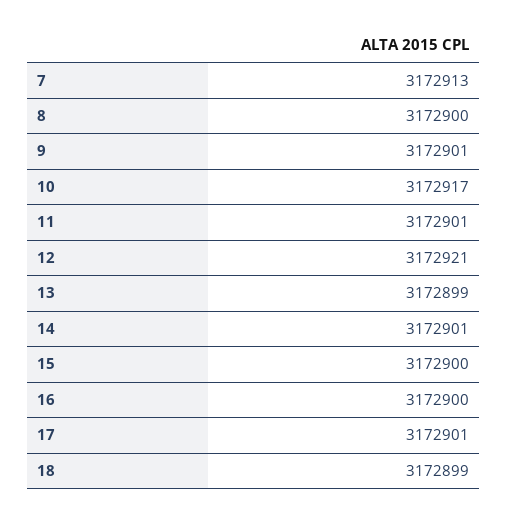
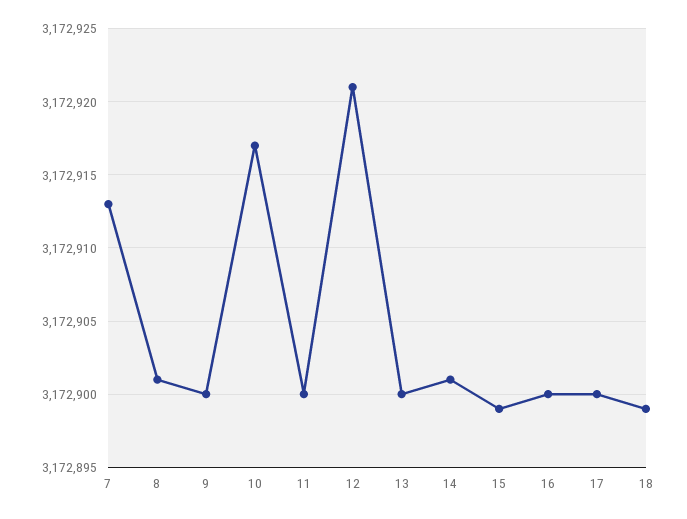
  {
    "7": 3172913,
-   "8": 3172900,
+   "8": 3172901,
-   "9": 3172901,
+   "9": 3172900,
    "10": 3172917,
-   "11": 3172901,
+   "11": 3172900,
    "12": 3172921,
-   "13": 3172899,
+   "13": 3172900,
    "14": 3172901,
-   "15": 3172900,
+   "15": 3172899,
    "16": 3172900,
-   "17": 3172901,
+   "17": 3172900,
    "18": 3172899
  }

